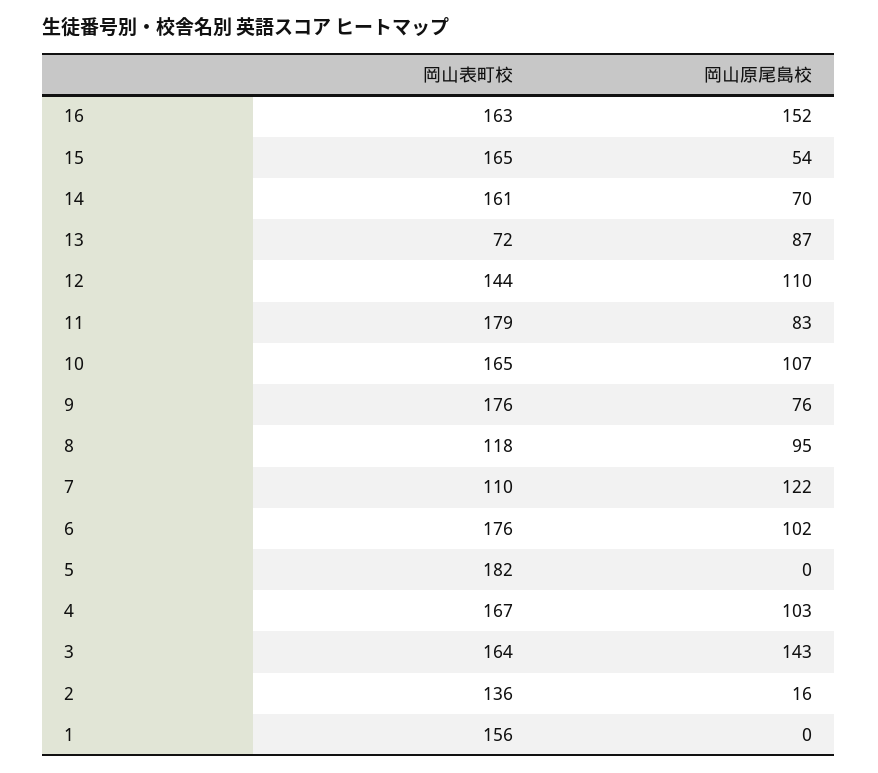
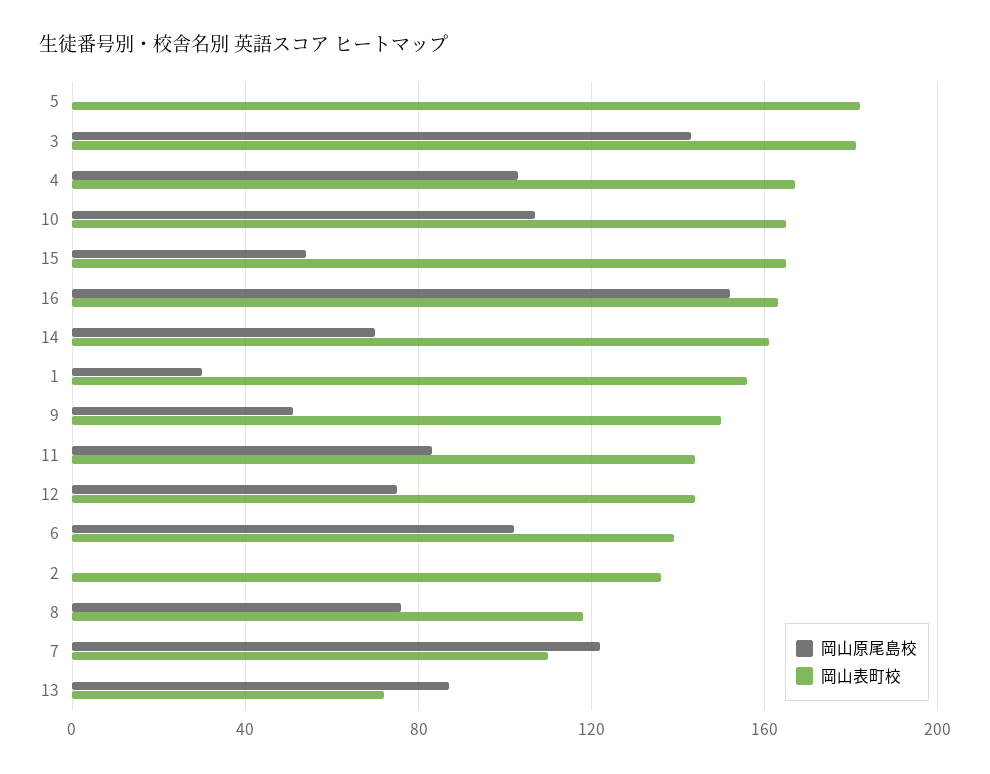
  {
    "岡山表町校": {
      "16": 163,
      "15": 165,
      "14": 161,
      "13": 72,
      "12": 144,
-     "11": 179,
+     "11": 145,
      "10": 165,
-     "9": 176,
+     "9": 150,
      "8": 118,
      "7": 110,
-     "6": 176,
+     "6": 140,
      "5": 182,
      "4": 167,
-     "3": 164,
+     "3": 180,
      "2": 136,
      "1": 156
    },
    "岡山原尾島校": {
      "16": 152,
      "15": 54,
      "14": 70,
      "13": 87,
-     "12": 110,
+     "12": 75,
      "11": 83,
      "10": 107,
-     "9": 76,
+     "9": 50,
-     "8": 95,
+     "8": 75,
      "7": 122,
      "6": 102,
      "5": 0,
      "4": 103,
      "3": 143,
-     "2": 16,
+     "2": 0,
-     "1": 0
+     "1": 30
    }
  }

